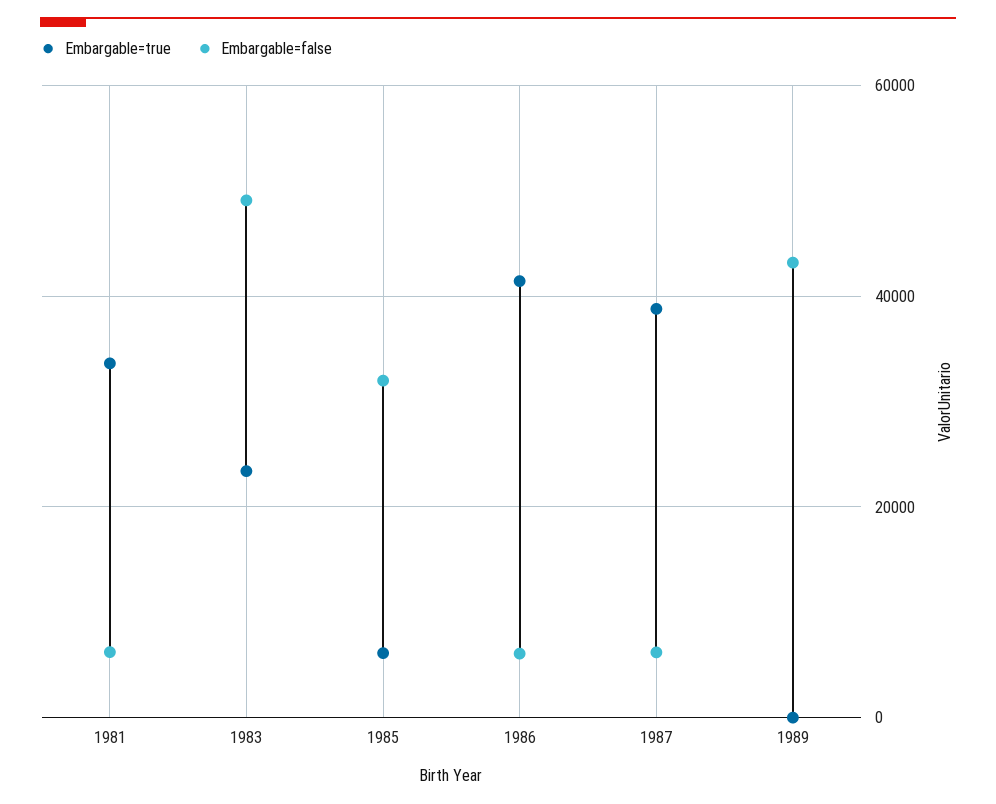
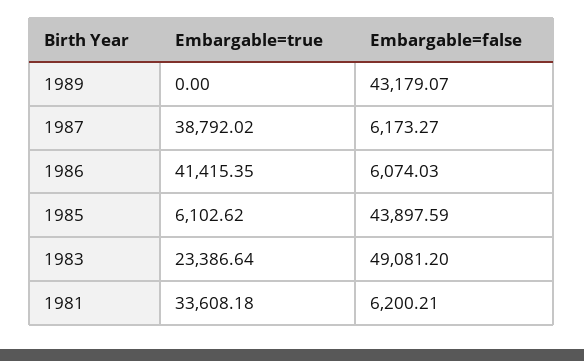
  {
    "Embargable=true": {
      "1981": 33608.18,
      "1983": 23386.64,
      "1985": 6102.62,
      "1986": 41415.35,
      "1987": 38792.02,
      "1989": 0
    },
    "Embargable=false": {
      "1981": 6200.21,
      "1983": 49081.2,
-     "1985": 32000,
+     "1985": 43897.59,
      "1986": 6074.03,
      "1987": 6173.27,
      "1989": 43179.07
    }
  }

